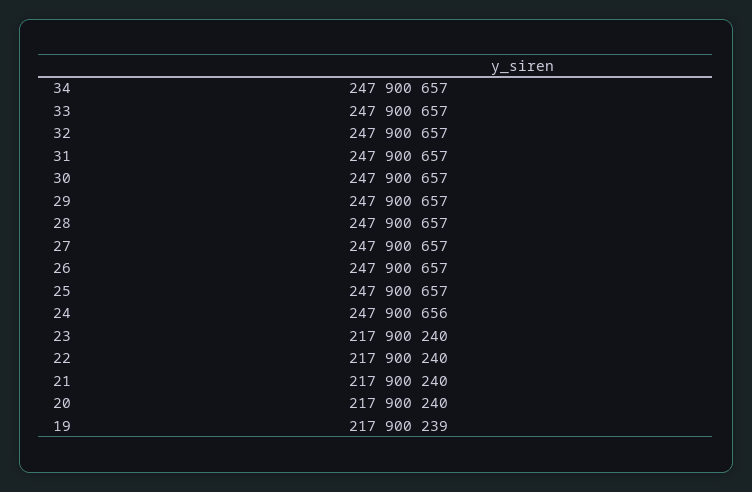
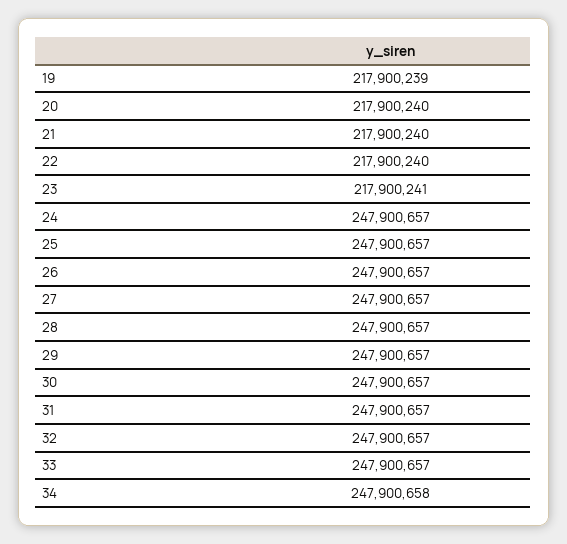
  {
-   "34": 247900657,
+   "34": 247900658,
    "33": 247900657,
    "32": 247900657,
    "31": 247900657,
    "30": 247900657,
    "29": 247900657,
    "28": 247900657,
    "27": 247900657,
    "26": 247900657,
    "25": 247900657,
-   "24": 247900656,
+   "24": 247900657,
-   "23": 217900240,
+   "23": 217900241,
    "22": 217900240,
    "21": 217900240,
    "20": 217900240,
    "19": 217900239
  }

